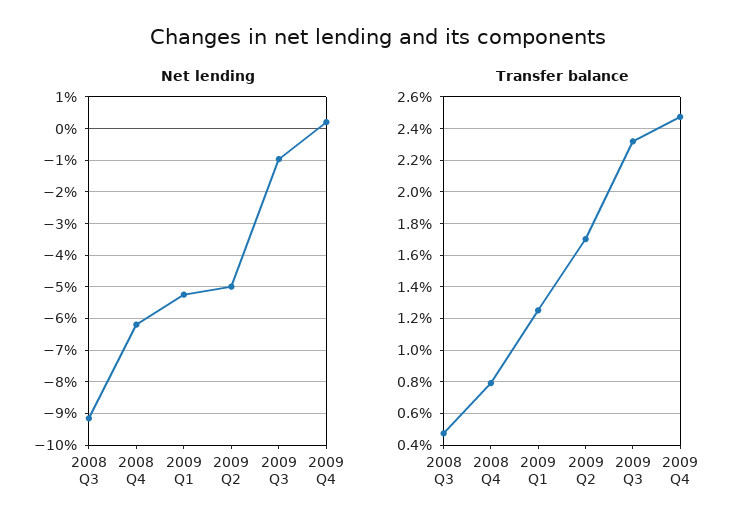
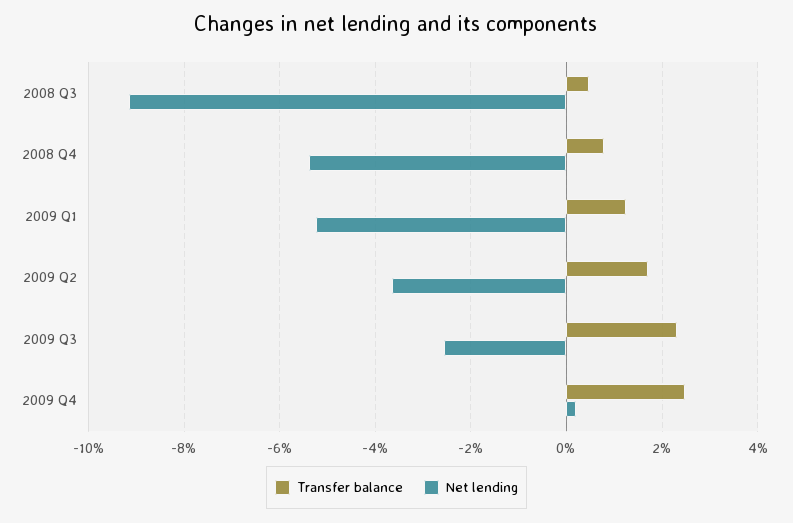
  {
    "Net lending": {
      "2008 Q3": -9.2,
-     "2008 Q4": -6.2,
+     "2008 Q4": -5.4,
      "2009 Q1": -5.2,
-     "2009 Q2": -5,
+     "2009 Q2": -3.6,
-     "2009 Q3": -1,
+     "2009 Q3": -2.6,
      "2009 Q4": 0.2
    },
    "Transfer balance": {
      "2008 Q3": 0.45,
      "2008 Q4": 0.8,
      "2009 Q1": 1.25,
      "2009 Q2": 1.7,
      "2009 Q3": 2.3,
      "2009 Q4": 2.5
    }
  }

